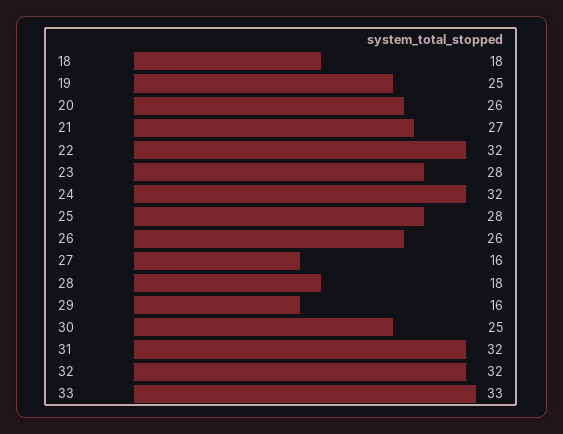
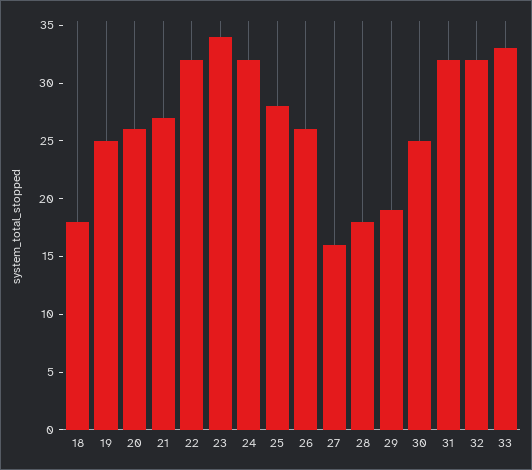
  {
    "18": 18,
    "19": 25,
    "20": 26,
    "21": 27,
    "22": 32,
-   "23": 28,
+   "23": 34,
    "24": 32,
    "25": 28,
    "26": 26,
    "27": 16,
    "28": 18,
-   "29": 16,
+   "29": 19,
    "30": 25,
    "31": 32,
    "32": 32,
    "33": 33
  }

